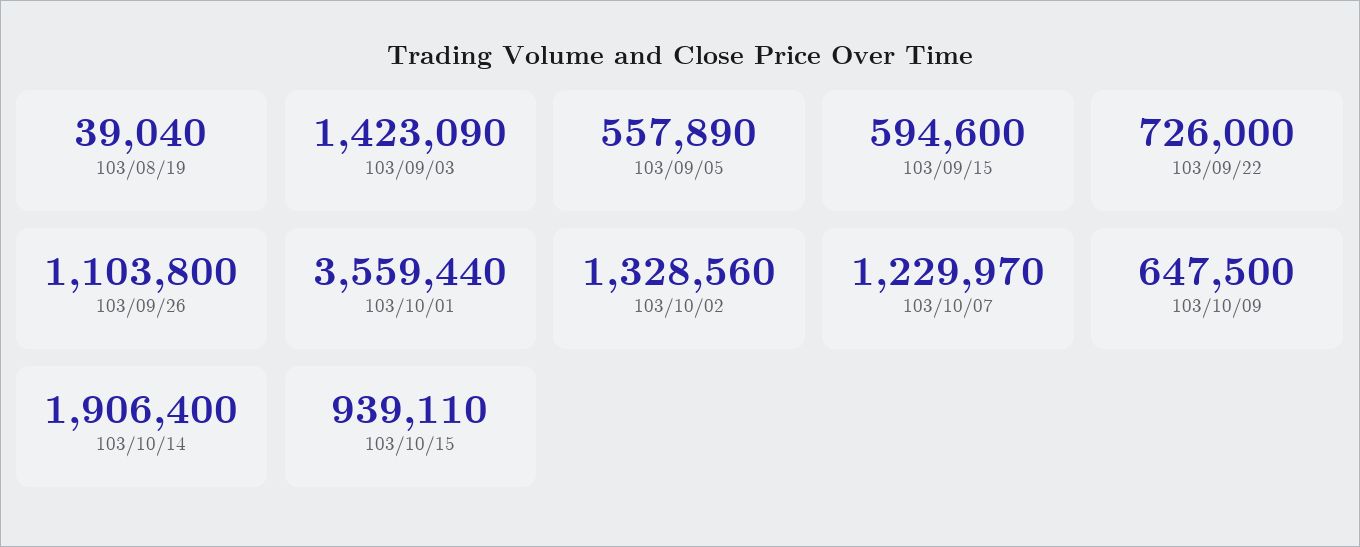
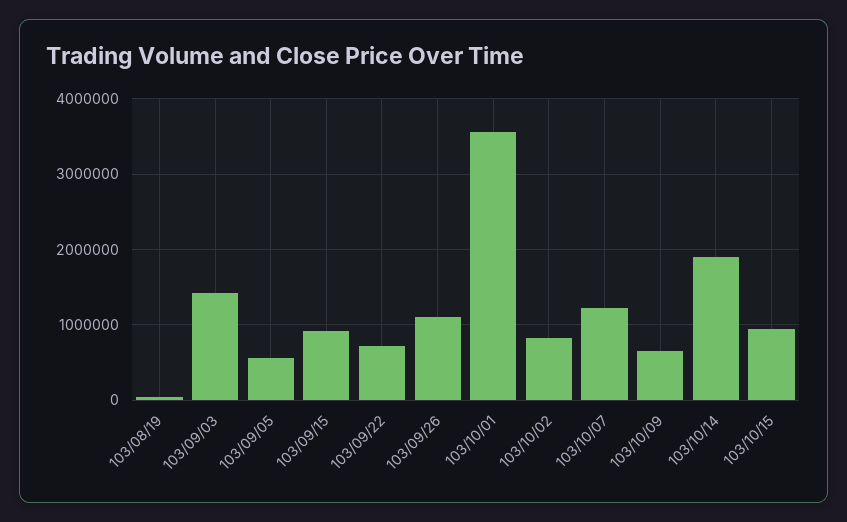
  {
    "103/08/19": 39040,
    "103/09/03": 1423090,
    "103/09/05": 557890,
-   "103/09/15": 594600,
+   "103/09/15": 900000,
    "103/09/22": 726000,
    "103/09/26": 1103800,
    "103/10/01": 3559440,
-   "103/10/02": 1328560,
+   "103/10/02": 800000,
    "103/10/07": 1229970,
    "103/10/09": 647500,
    "103/10/14": 1906400,
    "103/10/15": 939110
  }

